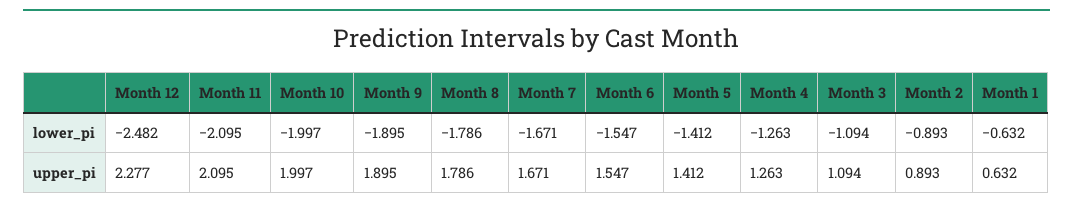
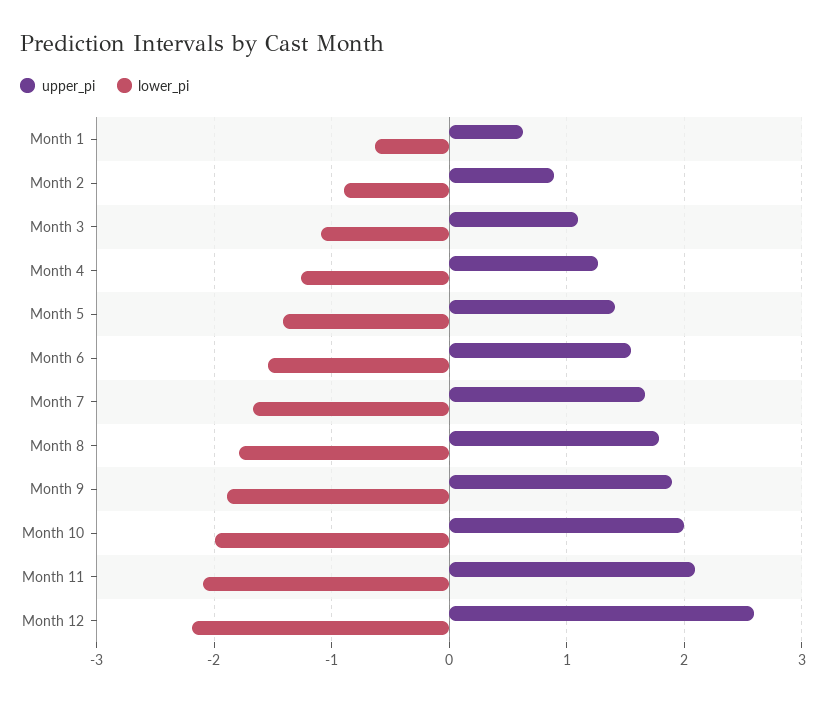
  {
    "lower_pi": {
-     "Month 12": -2.482,
+     "Month 12": -2.2,
      "Month 11": -2.095,
      "Month 10": -1.997,
      "Month 9": -1.895,
      "Month 8": -1.786,
      "Month 7": -1.671,
      "Month 6": -1.547,
      "Month 5": -1.412,
      "Month 4": -1.263,
      "Month 3": -1.094,
      "Month 2": -0.893,
      "Month 1": -0.632
    },
    "upper_pi": {
-     "Month 12": 2.277,
+     "Month 12": 2.6,
      "Month 11": 2.095,
      "Month 10": 1.997,
      "Month 9": 1.895,
      "Month 8": 1.786,
      "Month 7": 1.671,
      "Month 6": 1.547,
      "Month 5": 1.412,
      "Month 4": 1.263,
      "Month 3": 1.094,
      "Month 2": 0.893,
      "Month 1": 0.632
    }
  }

